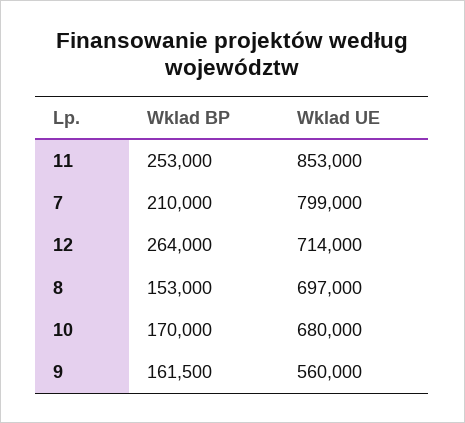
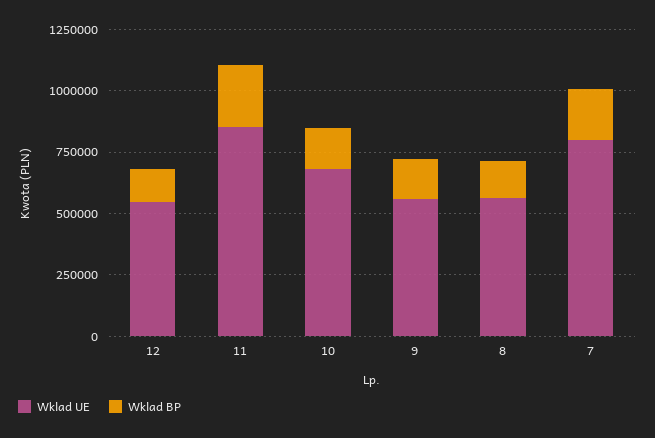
  {
    "Wklad BP": {
      "11": 253000,
      "7": 210000,
-     "12": 264000,
+     "12": 150000,
      "8": 153000,
      "10": 170000,
      "9": 161500
    },
    "Wklad UE": {
      "11": 853000,
      "7": 799000,
-     "12": 714000,
+     "12": 550000,
-     "8": 697000,
+     "8": 550000,
      "10": 680000,
      "9": 560000
    }
  }

